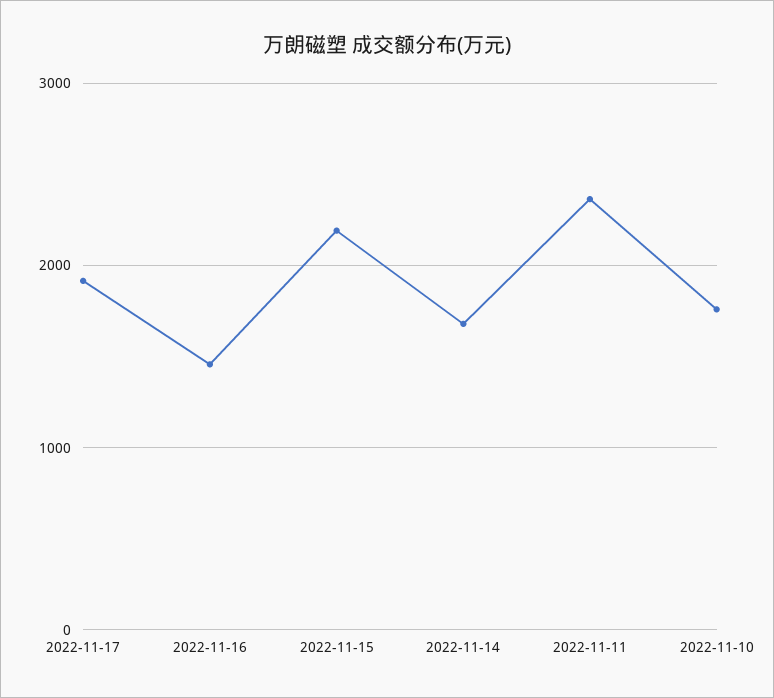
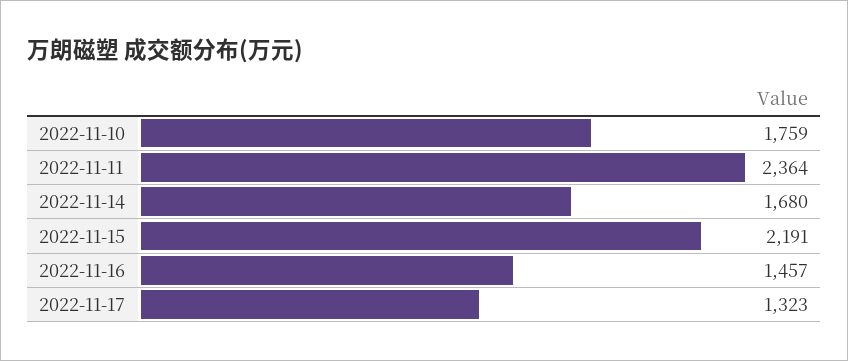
  {
-   "2022-11-17": 1900,
+   "2022-11-17": 1323,
    "2022-11-16": 1457,
    "2022-11-15": 2191,
    "2022-11-14": 1680,
    "2022-11-11": 2364,
    "2022-11-10": 1759
  }

